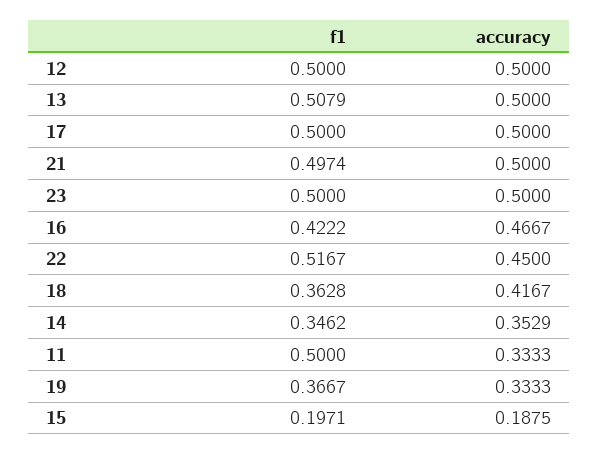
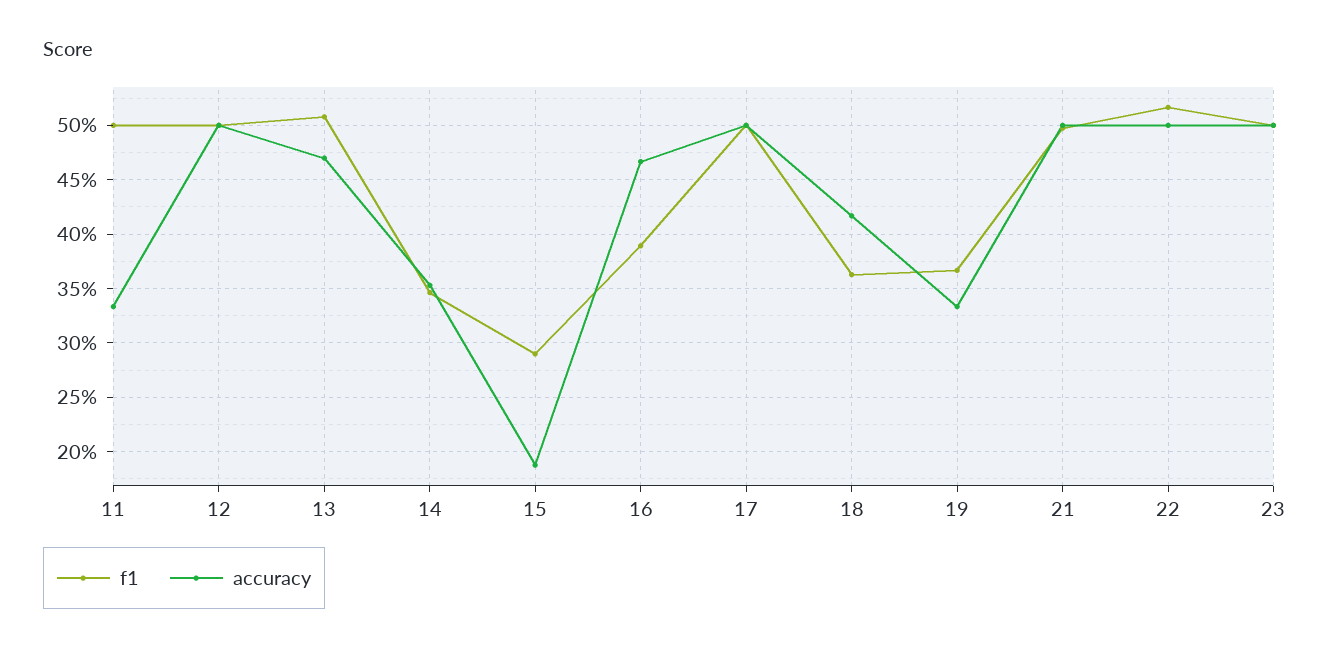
  {
    "f1": {
      "12": 0.5,
      "13": 0.5079,
      "17": 0.5,
      "21": 0.4974,
      "23": 0.5,
-     "16": 0.4222,
+     "16": 0.39,
      "22": 0.5167,
      "18": 0.3628,
      "14": 0.3462,
      "11": 0.5,
      "19": 0.3667,
-     "15": 0.1971
+     "15": 0.29
    },
    "accuracy": {
      "12": 0.5,
-     "13": 0.5,
+     "13": 0.47,
      "17": 0.5,
      "21": 0.5,
      "23": 0.5,
      "16": 0.4667,
-     "22": 0.45,
+     "22": 0.5,
      "18": 0.4167,
      "14": 0.3529,
      "11": 0.3333,
      "19": 0.3333,
      "15": 0.1875
    }
  }

